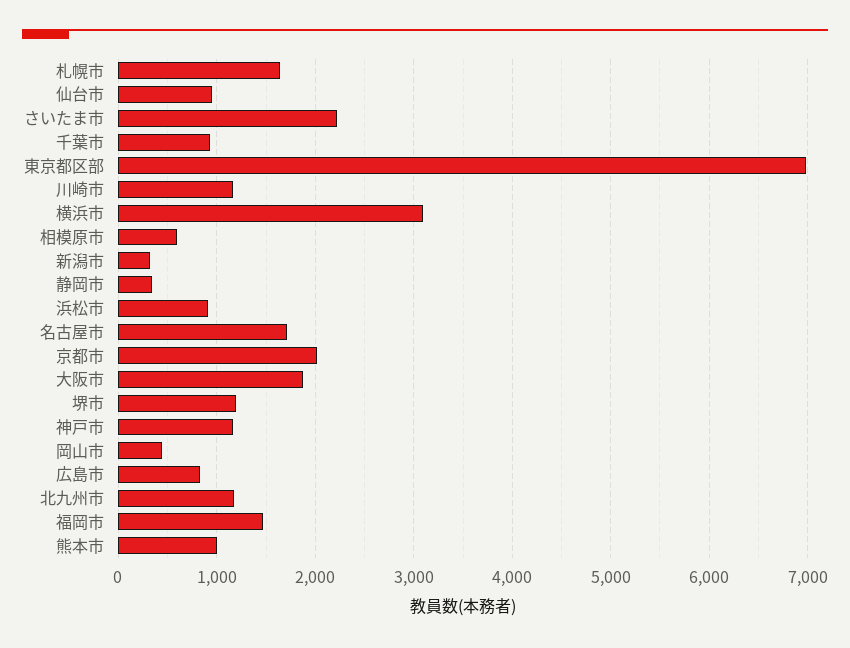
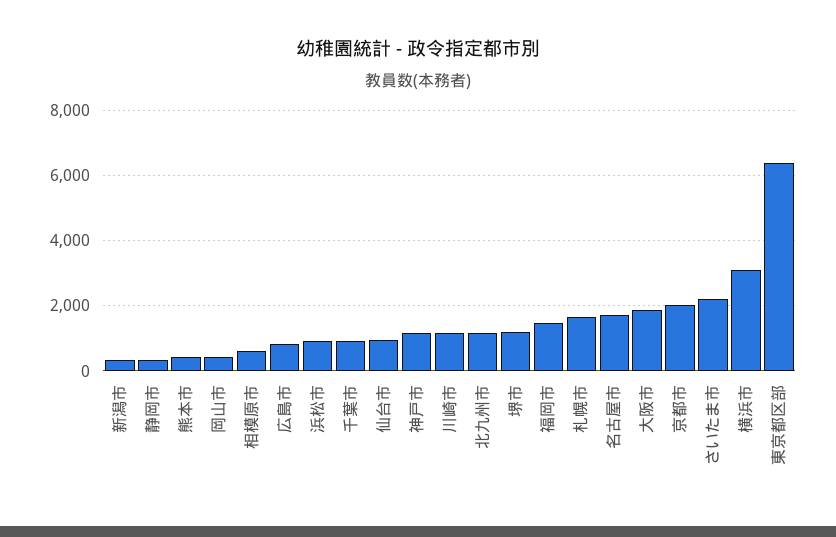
  {
    "札幌市": 1600,
    "仙台市": 1000,
    "さいたま市": 2200,
    "千葉市": 900,
-   "東京都区部": 7000,
+   "東京都区部": 6400,
    "川崎市": 1200,
    "横浜市": 3100,
    "相模原市": 600,
    "新潟市": 300,
    "静岡市": 300,
    "浜松市": 900,
    "名古屋市": 1700,
    "京都市": 2000,
    "大阪市": 1900,
    "堺市": 1200,
    "神戸市": 1200,
    "岡山市": 400,
    "広島市": 800,
    "北九州市": 1200,
    "福岡市": 1500,
-   "熊本市": 1000
+   "熊本市": 400
  }

